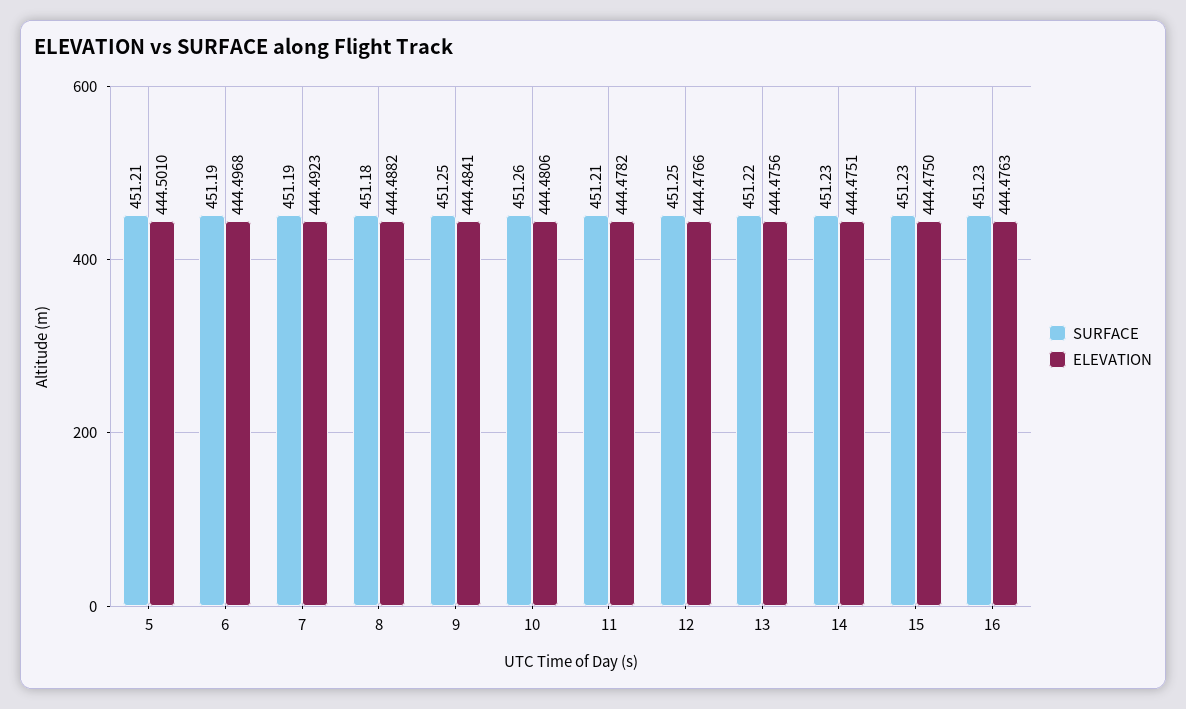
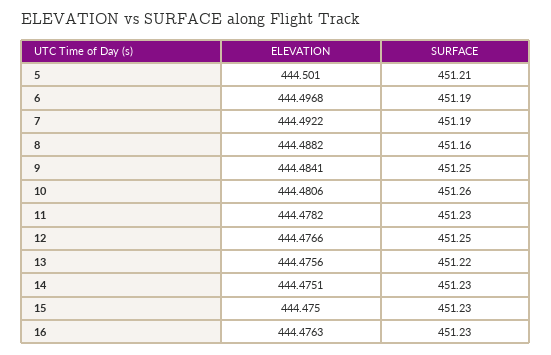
  {
    "SURFACE": {
      "5": 451.21,
      "6": 451.19,
      "7": 451.19,
-     "8": 451.18,
+     "8": 451.16,
      "9": 451.25,
      "10": 451.26,
-     "11": 451.21,
+     "11": 451.23,
      "12": 451.25,
      "13": 451.22,
      "14": 451.23,
      "15": 451.23,
      "16": 451.23
    },
    "ELEVATION": {
      "5": 444.501,
      "6": 444.4968,
-     "7": 444.4923,
+     "7": 444.4922,
      "8": 444.4882,
      "9": 444.4841,
      "10": 444.4806,
      "11": 444.4782,
      "12": 444.4766,
      "13": 444.4756,
      "14": 444.4751,
      "15": 444.475,
      "16": 444.4763
    }
  }

